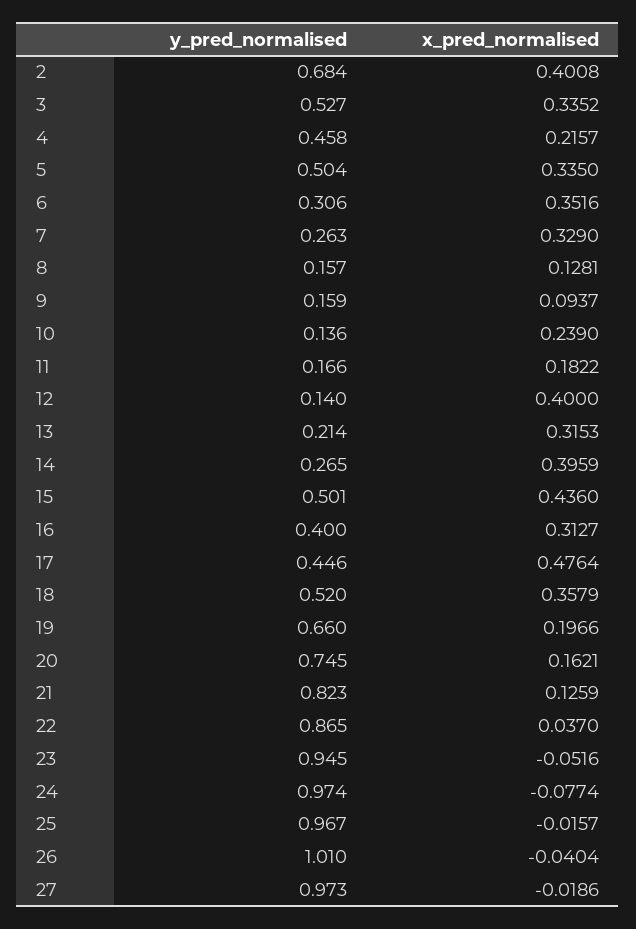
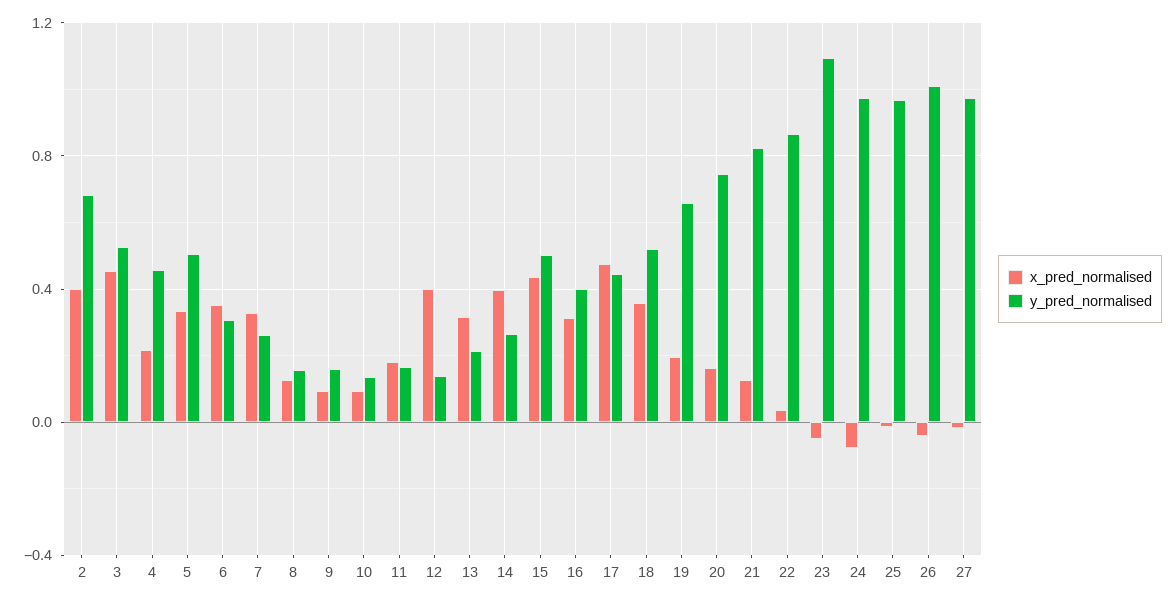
  {
    "y_pred_normalised": {
      "2": 0.684,
      "3": 0.527,
      "4": 0.458,
      "5": 0.504,
      "6": 0.306,
      "7": 0.263,
      "8": 0.157,
      "9": 0.159,
      "10": 0.136,
      "11": 0.166,
      "12": 0.14,
      "13": 0.214,
      "14": 0.265,
      "15": 0.501,
      "16": 0.4,
      "17": 0.446,
      "18": 0.52,
      "19": 0.66,
      "20": 0.745,
      "21": 0.823,
      "22": 0.865,
-     "23": 0.945,
+     "23": 1.1,
      "24": 0.974,
      "25": 0.967,
      "26": 1.01,
      "27": 0.973
    },
    "x_pred_normalised": {
      "2": 0.4008,
-     "3": 0.3352,
+     "3": 0.45,
      "4": 0.2157,
      "5": 0.335,
      "6": 0.3516,
      "7": 0.329,
      "8": 0.1281,
      "9": 0.0937,
-     "10": 0.239,
+     "10": 0.1,
      "11": 0.1822,
      "12": 0.4,
      "13": 0.3153,
      "14": 0.3959,
      "15": 0.436,
      "16": 0.3127,
      "17": 0.4764,
      "18": 0.3579,
      "19": 0.1966,
      "20": 0.1621,
      "21": 0.1259,
      "22": 0.037,
      "23": -0.0516,
      "24": -0.0774,
      "25": -0.0157,
      "26": -0.0404,
      "27": -0.0186
    }
  }

